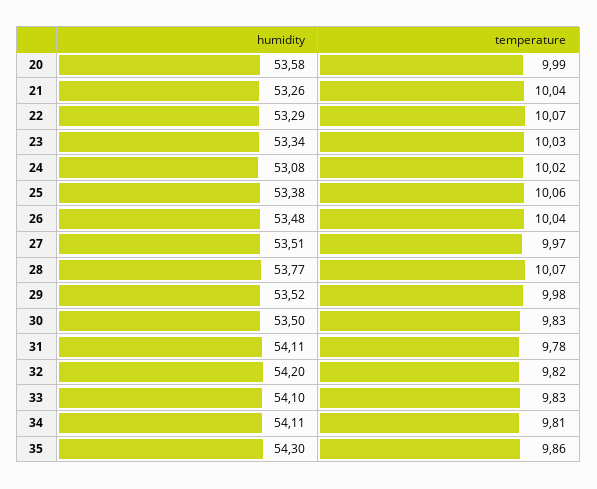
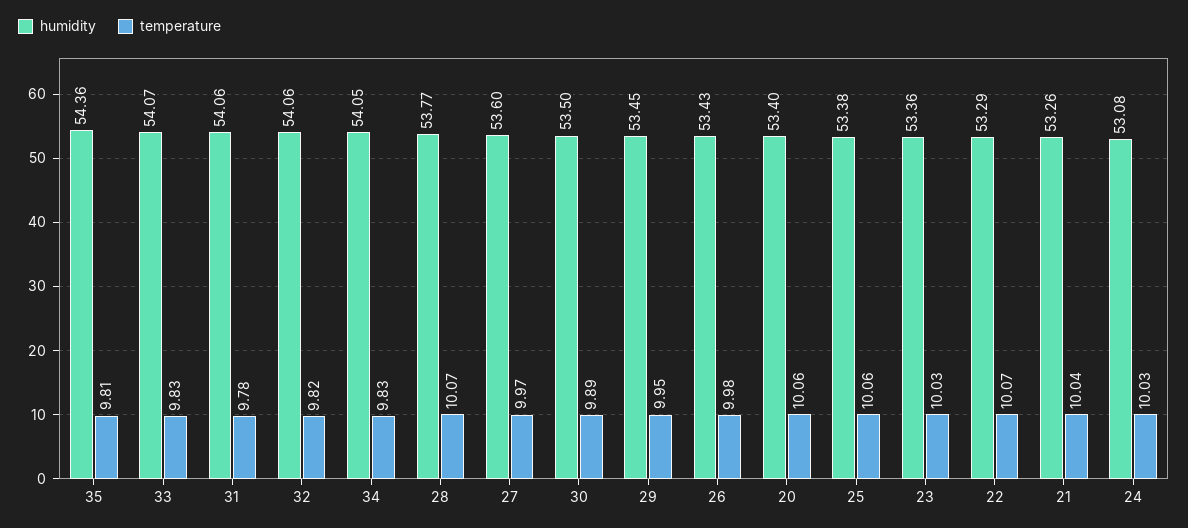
  {
    "humidity": {
-     "20": 53.58,
+     "20": 53.4,
      "21": 53.26,
      "22": 53.29,
-     "23": 53.34,
+     "23": 53.36,
      "24": 53.08,
      "25": 53.38,
-     "26": 53.48,
+     "26": 53.43,
-     "27": 53.51,
+     "27": 53.6,
      "28": 53.77,
-     "29": 53.52,
+     "29": 53.45,
      "30": 53.5,
-     "31": 54.11,
+     "31": 54.06,
-     "32": 54.2,
+     "32": 54.06,
-     "33": 54.1,
+     "33": 54.07,
-     "34": 54.11,
+     "34": 54.05,
-     "35": 54.3
+     "35": 54.36
    },
    "temperature": {
-     "20": 9.99,
+     "20": 10.06,
      "21": 10.04,
      "22": 10.07,
      "23": 10.03,
-     "24": 10.02,
+     "24": 10.03,
      "25": 10.06,
-     "26": 10.04,
+     "26": 9.98,
      "27": 9.97,
      "28": 10.07,
-     "29": 9.98,
+     "29": 9.95,
-     "30": 9.83,
+     "30": 9.89,
      "31": 9.78,
      "32": 9.82,
      "33": 9.83,
-     "34": 9.81,
+     "34": 9.83,
-     "35": 9.86
+     "35": 9.81
    }
  }

